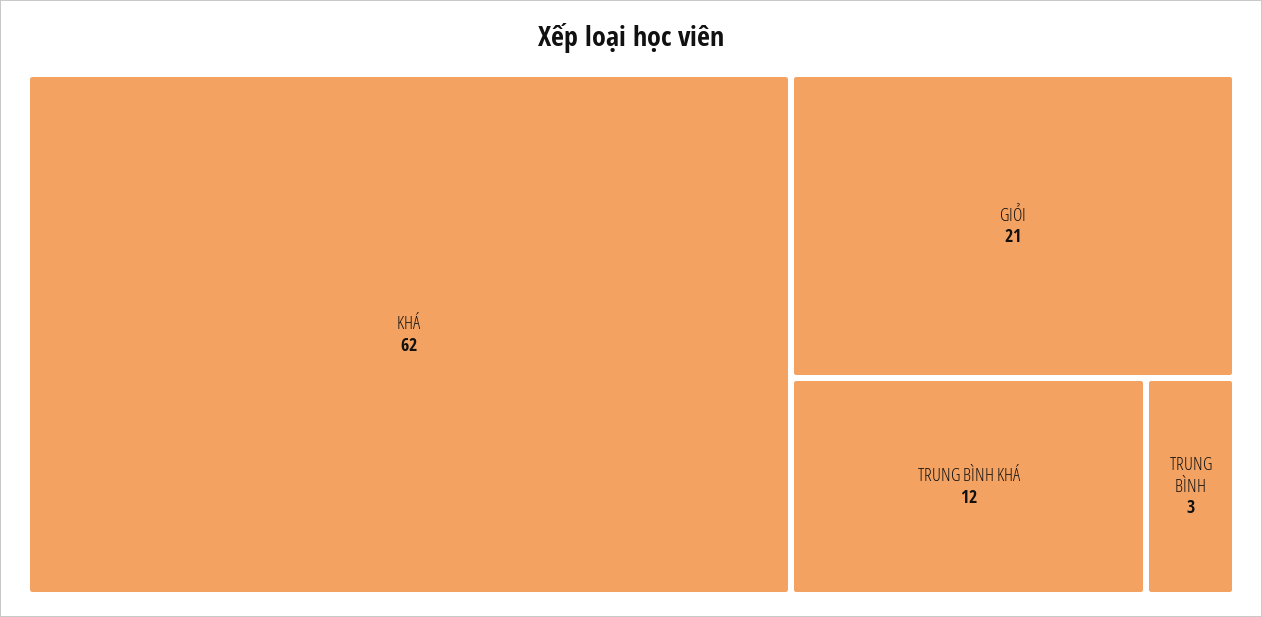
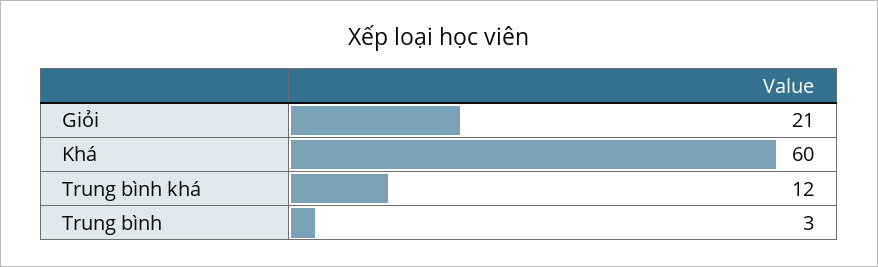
  {
-   "KHÁ": 62,
+   "KHÁ": 60,
    "GIỎI": 21,
    "TRUNG BÌNH KHÁ": 12,
    "TRUNG BÌNH": 3
  }

